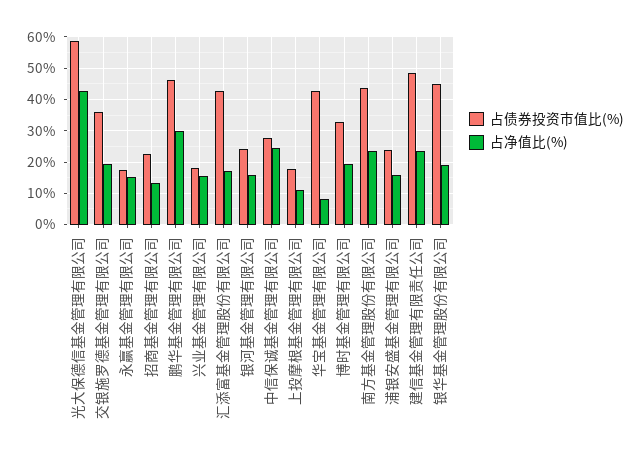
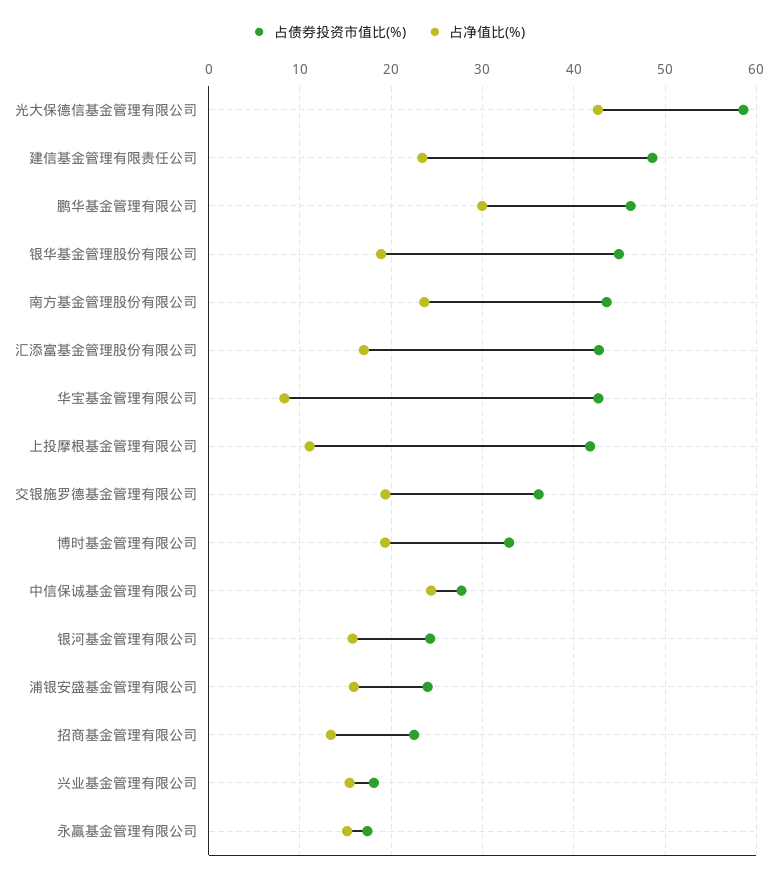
  {
    "占债券投资市值比(%)": {
      "光大保德信基金管理有限公司": 59,
      "交银施罗德基金管理有限公司": 36,
      "永赢基金管理有限公司": 17,
      "招商基金管理有限公司": 23,
      "鹏华基金管理有限公司": 46,
      "兴业基金管理有限公司": 18,
      "汇添富基金管理股份有限公司": 43,
      "银河基金管理有限公司": 24,
      "中信保诚基金管理有限公司": 28,
-     "上投摩根基金管理有限公司": 18,
+     "上投摩根基金管理有限公司": 42,
      "华宝基金管理有限公司": 43,
      "博时基金管理有限公司": 33,
      "南方基金管理股份有限公司": 44,
      "浦银安盛基金管理有限公司": 24,
      "建信基金管理有限责任公司": 49,
      "银华基金管理股份有限公司": 45
    },
    "占净值比(%)": {
      "光大保德信基金管理有限公司": 43,
      "交银施罗德基金管理有限公司": 19,
      "永赢基金管理有限公司": 15,
      "招商基金管理有限公司": 13,
      "鹏华基金管理有限公司": 30,
      "兴业基金管理有限公司": 15,
      "汇添富基金管理股份有限公司": 17,
      "银河基金管理有限公司": 16,
      "中信保诚基金管理有限公司": 24,
      "上投摩根基金管理有限公司": 11,
      "华宝基金管理有限公司": 8,
      "博时基金管理有限公司": 19,
      "南方基金管理股份有限公司": 24,
      "浦银安盛基金管理有限公司": 16,
      "建信基金管理有限责任公司": 23,
      "银华基金管理股份有限公司": 19
    }
  }

